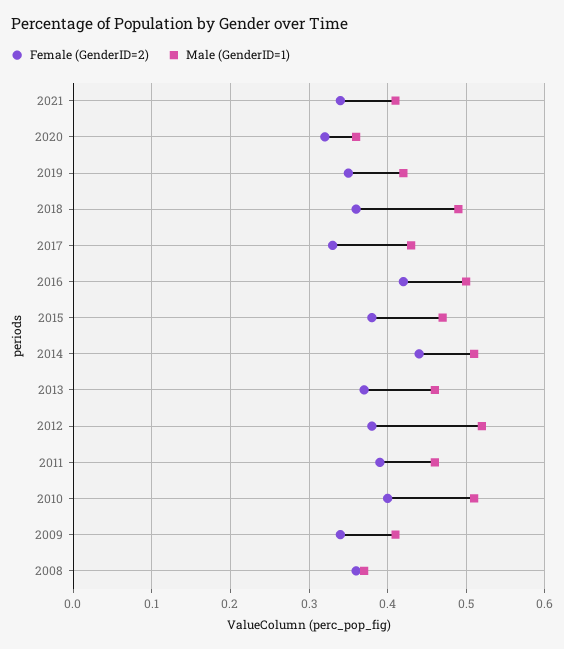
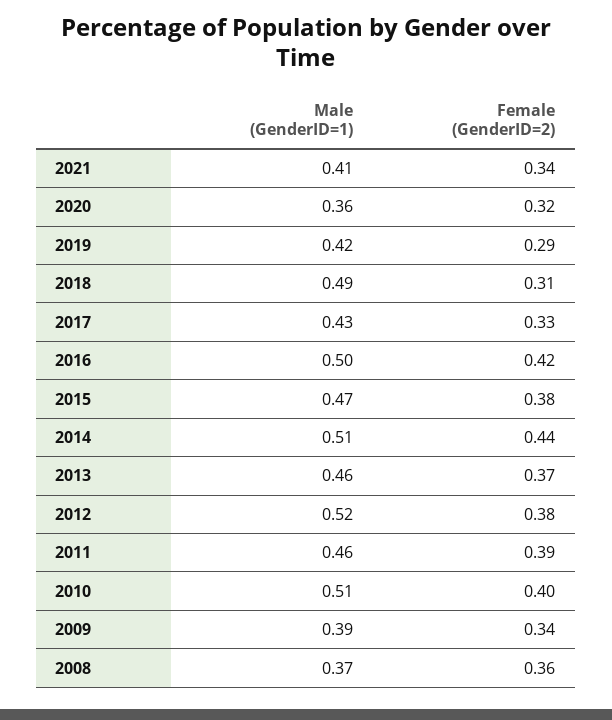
  {
    "Female (GenderID=2)": {
      "2021": 0.34,
      "2020": 0.32,
-     "2019": 0.35,
+     "2019": 0.29,
-     "2018": 0.36,
+     "2018": 0.31,
      "2017": 0.33,
      "2016": 0.42,
      "2015": 0.38,
      "2014": 0.44,
      "2013": 0.37,
      "2012": 0.38,
      "2011": 0.39,
      "2010": 0.4,
      "2009": 0.34,
      "2008": 0.36
    },
    "Male (GenderID=1)": {
      "2021": 0.41,
      "2020": 0.36,
      "2019": 0.42,
      "2018": 0.49,
      "2017": 0.43,
      "2016": 0.5,
      "2015": 0.47,
      "2014": 0.51,
      "2013": 0.46,
      "2012": 0.52,
      "2011": 0.46,
      "2010": 0.51,
-     "2009": 0.41,
+     "2009": 0.39,
      "2008": 0.37
    }
  }

